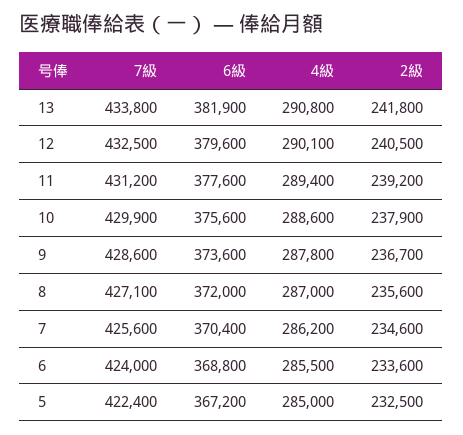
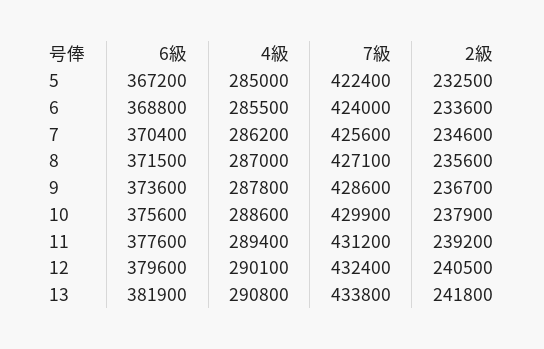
  {
    "7級": {
      "13": 433800,
-     "12": 432500,
+     "12": 432400,
      "11": 431200,
      "10": 429900,
      "9": 428600,
      "8": 427100,
      "7": 425600,
      "6": 424000,
      "5": 422400
    },
    "6級": {
      "13": 381900,
      "12": 379600,
      "11": 377600,
      "10": 375600,
      "9": 373600,
-     "8": 372000,
+     "8": 371500,
      "7": 370400,
      "6": 368800,
      "5": 367200
    },
    "4級": {
      "13": 290800,
      "12": 290100,
      "11": 289400,
      "10": 288600,
      "9": 287800,
      "8": 287000,
      "7": 286200,
      "6": 285500,
      "5": 285000
    },
    "2級": {
      "13": 241800,
      "12": 240500,
      "11": 239200,
      "10": 237900,
      "9": 236700,
      "8": 235600,
      "7": 234600,
      "6": 233600,
      "5": 232500
    }
  }

